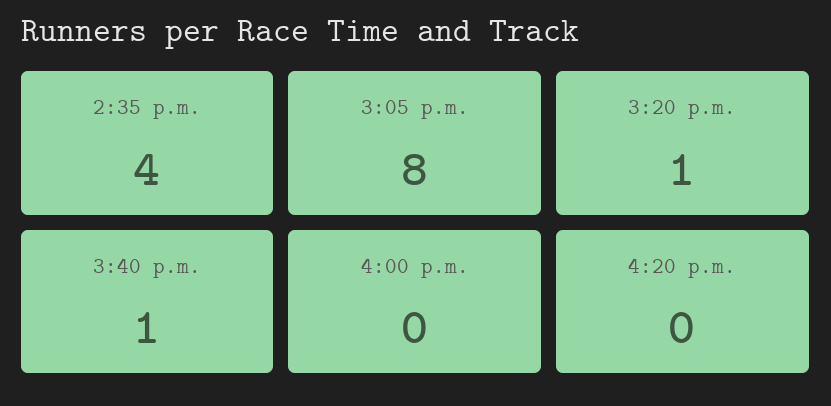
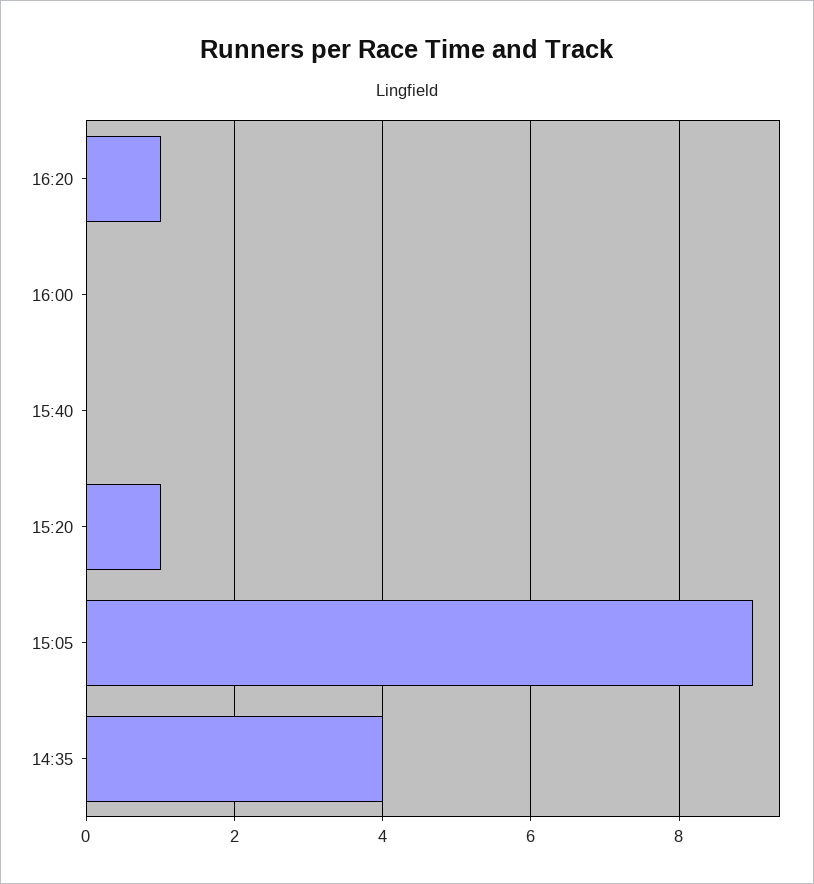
  {
    "2:35 p.m.": 4,
-   "3:05 p.m.": 8,
+   "3:05 p.m.": 9,
    "3:20 p.m.": 1,
-   "3:40 p.m.": 1,
+   "3:40 p.m.": 0,
    "4:00 p.m.": 0,
-   "4:20 p.m.": 0
+   "4:20 p.m.": 1
  }

